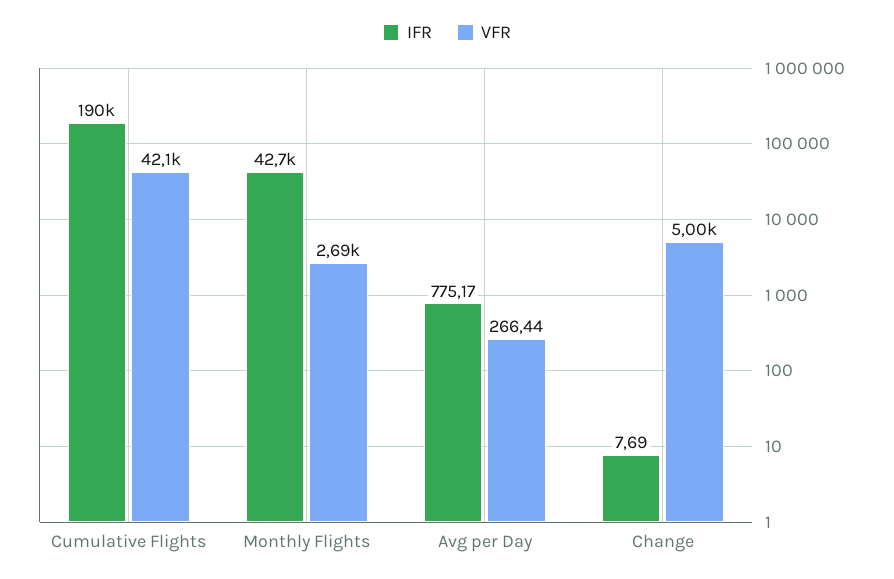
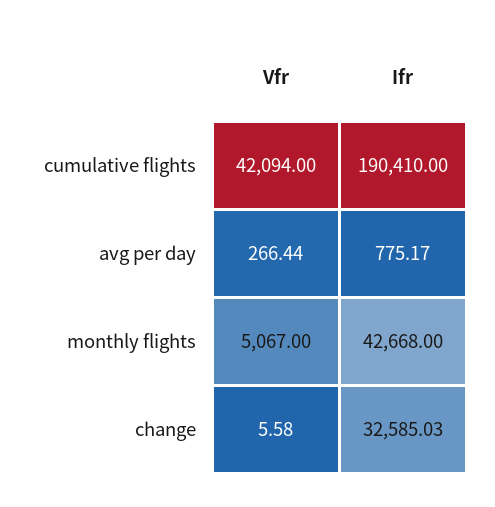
  {
    "IFR": {
      "Cumulative Flights": 190410,
      "Monthly Flights": 42668,
      "Avg per Day": 775.17,
-     "Change": 7.69
+     "Change": 32585.03
    },
    "VFR": {
      "Cumulative Flights": 42094,
-     "Monthly Flights": 2690,
+     "Monthly Flights": 5067,
      "Avg per Day": 266.44,
-     "Change": 5000
+     "Change": 5.58
    }
  }

